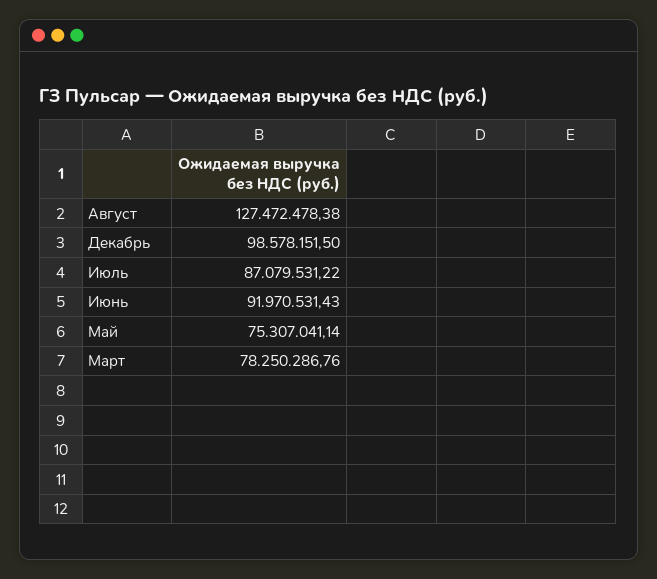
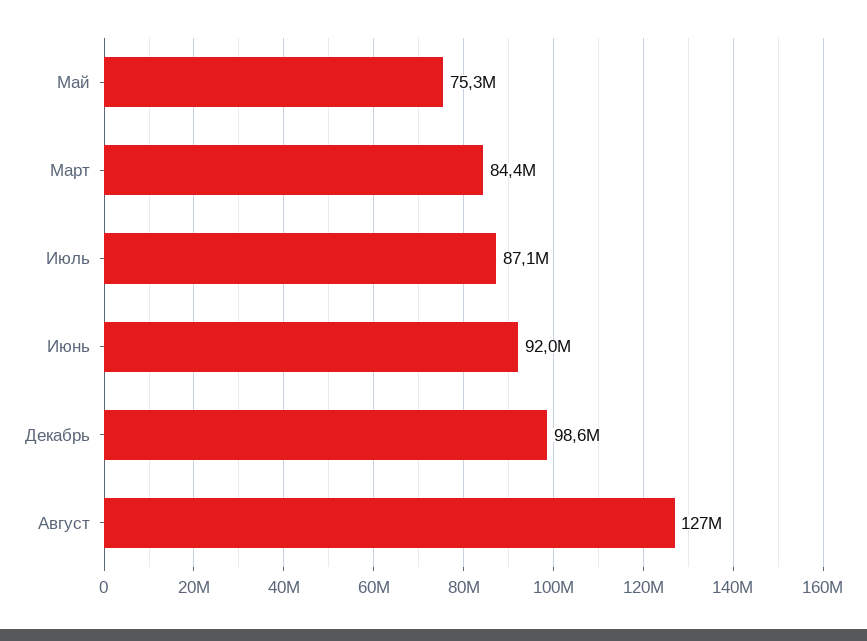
  {
    "Август": 127472478.38,
    "Декабрь": 98578151.5,
    "Июль": 87079531.22,
    "Июнь": 91970531.43,
    "Май": 75307041.14,
-   "Март": 78250286.76
+   "Март": 84400000
  }

